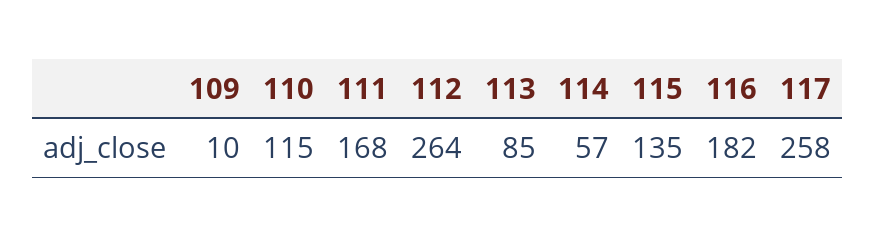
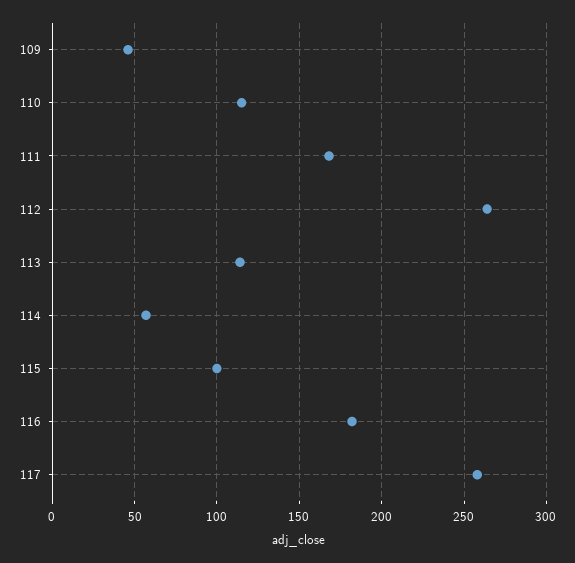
  {
-   "109": 10,
+   "109": 45,
    "110": 115,
    "111": 168,
    "112": 264,
-   "113": 85,
+   "113": 115,
    "114": 57,
-   "115": 135,
+   "115": 100,
    "116": 182,
    "117": 258
  }

